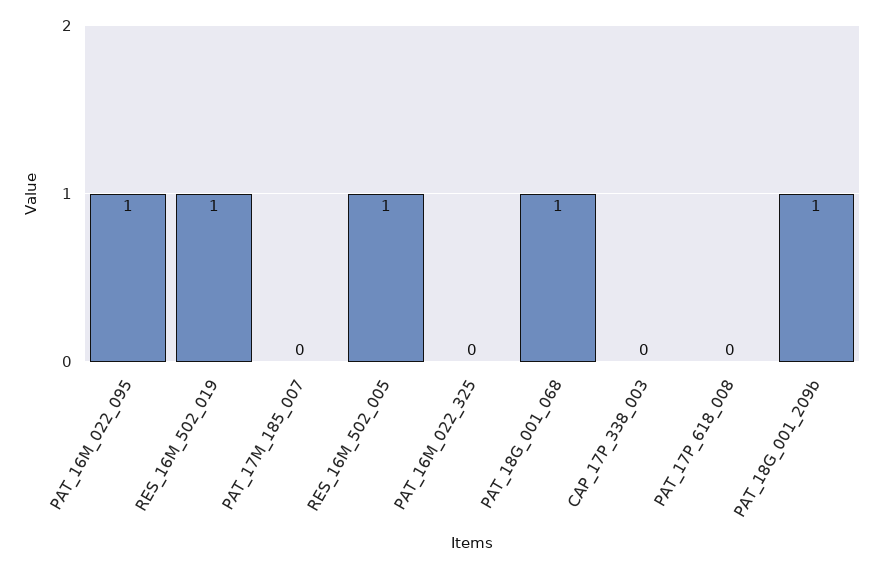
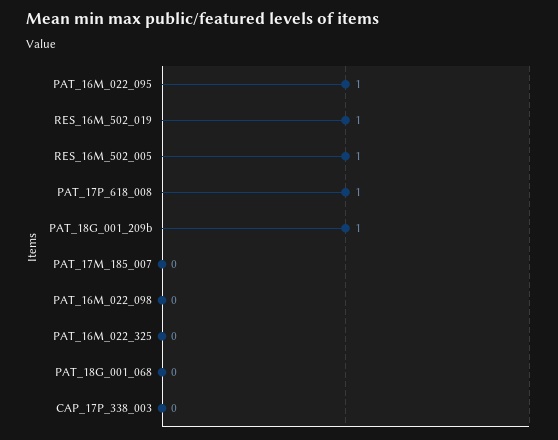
  {
    "PAT_16M_022_095": 1,
    "RES_16M_502_019": 1,
    "PAT_17M_185_007": 0,
    "RES_16M_502_005": 1,
    "PAT_16M_022_325": 0,
-   "PAT_18G_001_068": 1,
+   "PAT_18G_001_068": 0,
    "CAP_17P_338_003": 0,
-   "PAT_17P_618_008": 0,
+   "PAT_17P_618_008": 1,
-   "PAT_18G_001_209b": 1
+   "PAT_18G_001_209b": 1,
+   "PAT_16M_022_098": 0
  }

